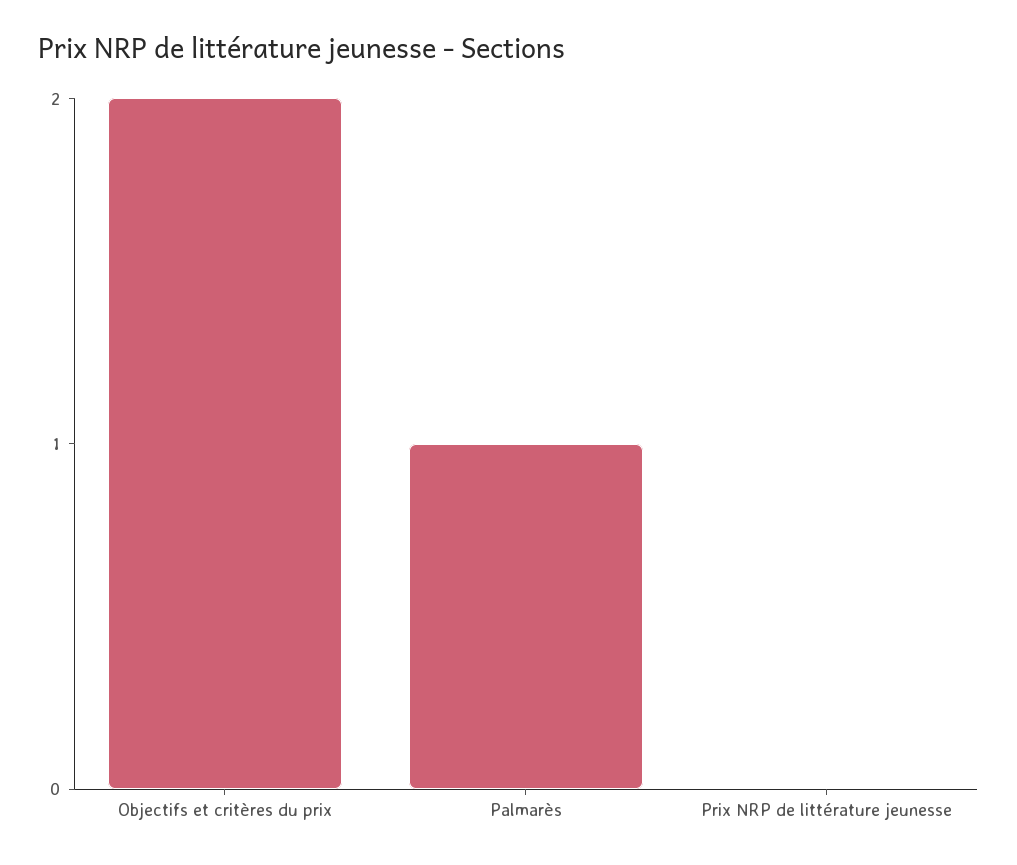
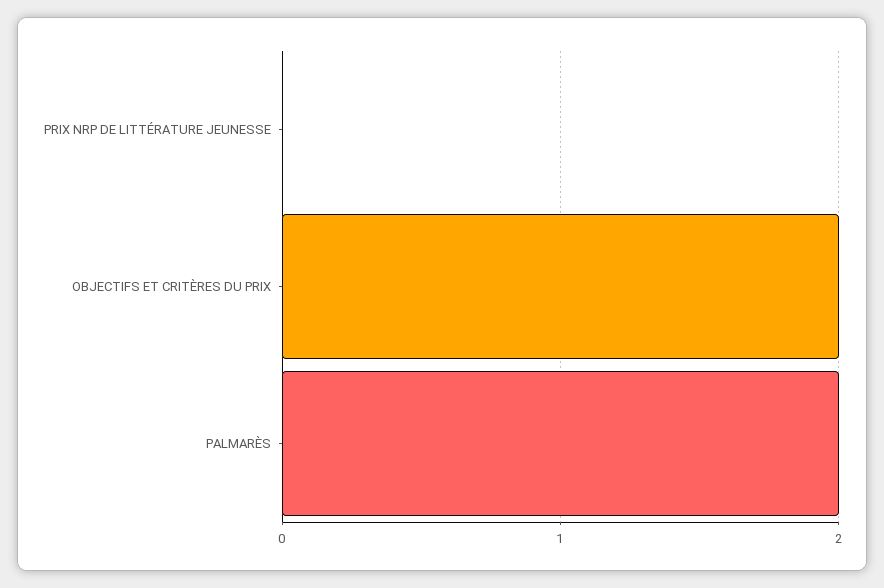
  {
    "Objectifs et critères du prix": 2,
-   "Palmarès": 1,
+   "Palmarès": 2,
    "Prix NRP de littérature jeunesse": 0
  }

